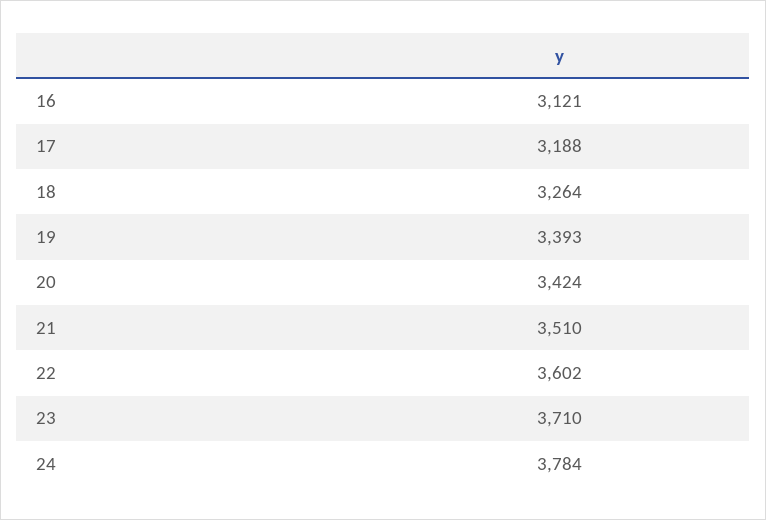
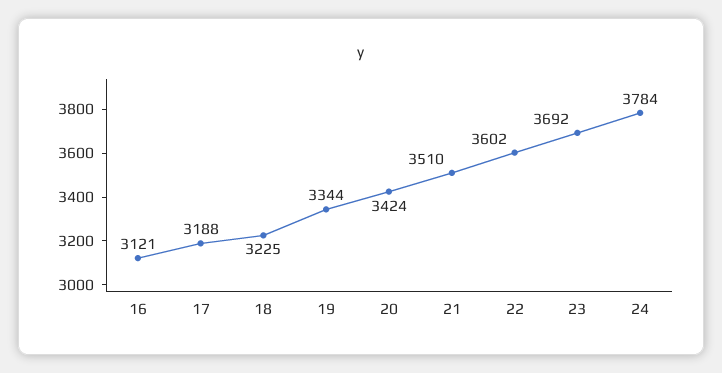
  {
    "16": 3121,
    "17": 3188,
-   "18": 3264,
+   "18": 3225,
-   "19": 3393,
+   "19": 3344,
    "20": 3424,
    "21": 3510,
    "22": 3602,
-   "23": 3710,
+   "23": 3692,
    "24": 3784
  }

